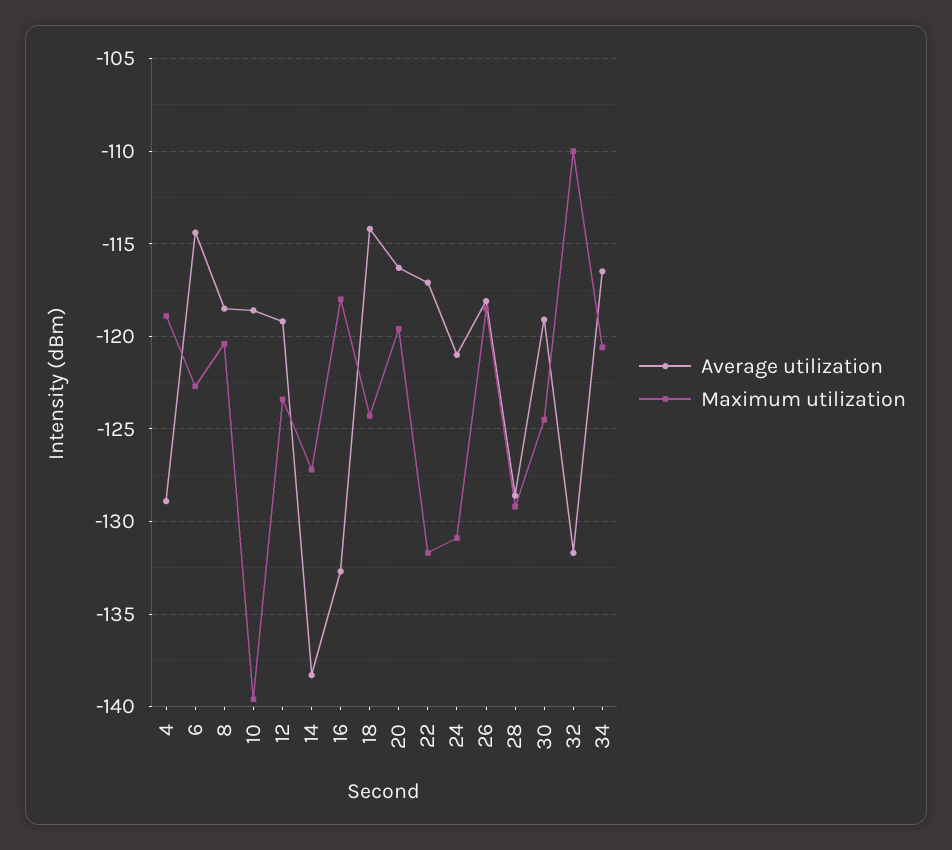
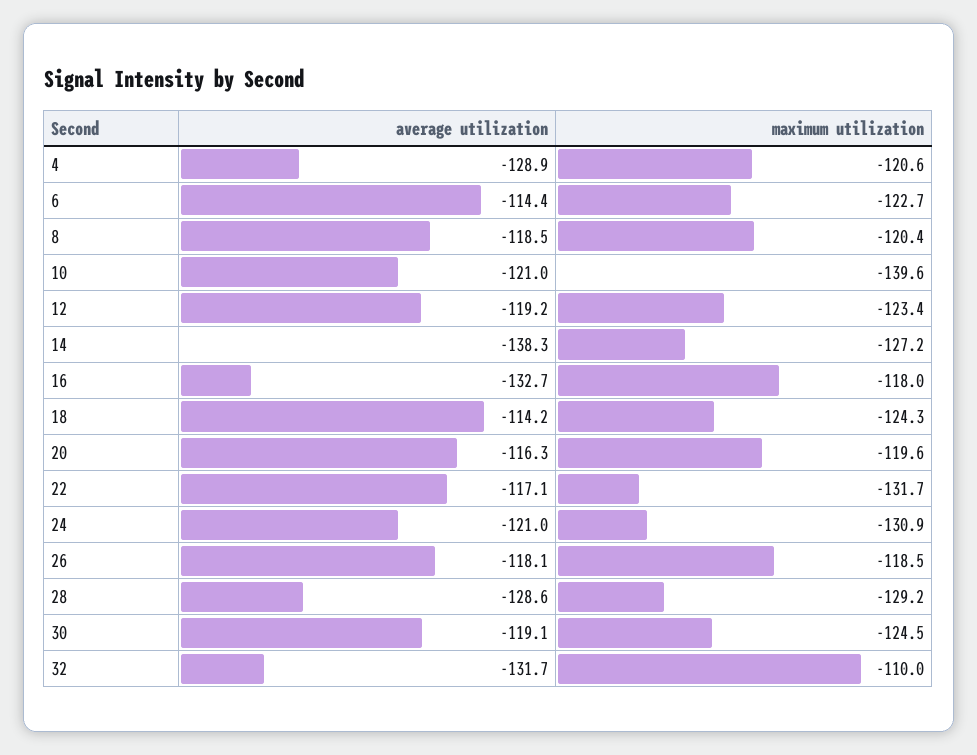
  {
    "Average utilization": {
      "4": -128.9,
      "6": -114.4,
      "8": -118.5,
-     "10": -118.5,
+     "10": -121,
      "12": -119.2,
      "14": -138.3,
      "16": -132.7,
      "18": -114.2,
      "20": -116.3,
      "22": -117.1,
      "24": -121,
      "26": -118.1,
      "28": -128.6,
      "30": -119.1,
-     "32": -131.7,
+     "32": -131.7
-     "34": -116.5
    },
    "Maximum utilization": {
-     "4": -119,
+     "4": -120.6,
      "6": -122.7,
      "8": -120.4,
      "10": -139.6,
      "12": -123.4,
      "14": -127.2,
      "16": -118,
      "18": -124.3,
      "20": -119.6,
      "22": -131.7,
      "24": -130.9,
      "26": -118.5,
      "28": -129.2,
      "30": -124.5,
-     "32": -110,
+     "32": -110
-     "34": -120.5
    }
  }

